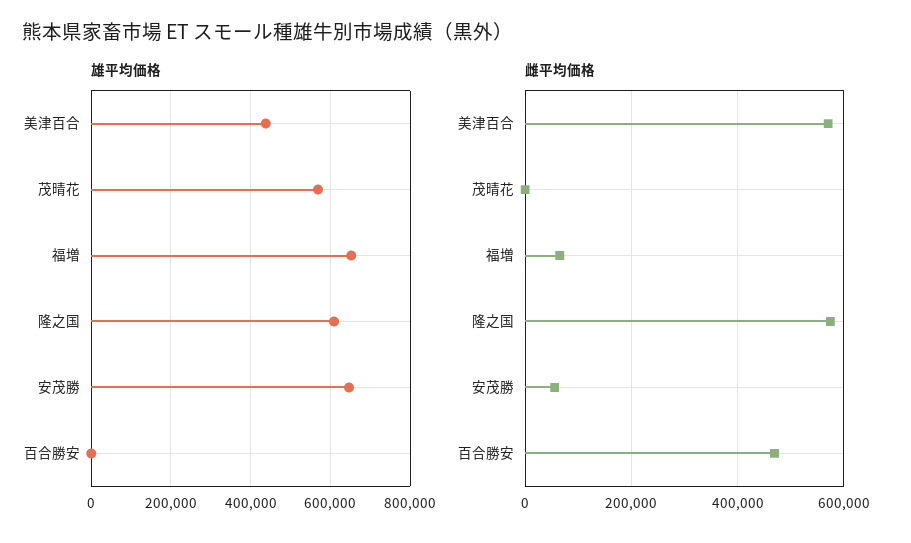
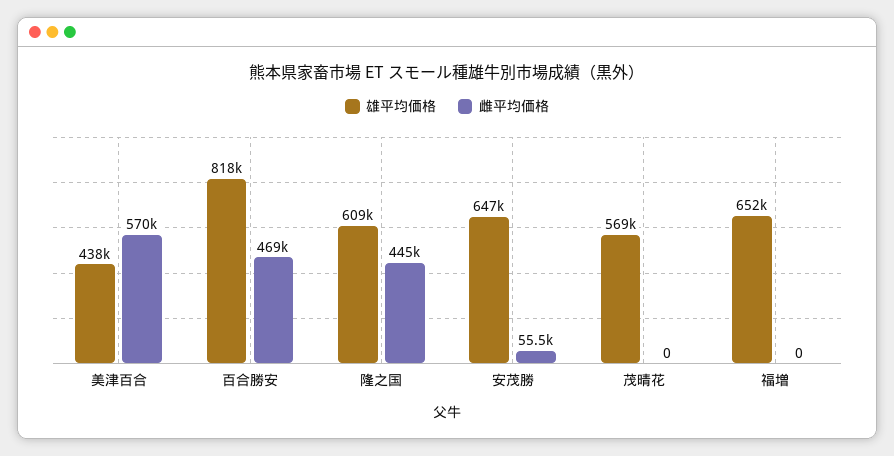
  {
    "雄平均価格": {
      "美津百合": 438000,
      "茂晴花": 569000,
      "福増": 652000,
      "隆之国": 609000,
      "安茂勝": 647000,
-     "百合勝安": 0
+     "百合勝安": 818000
    },
    "雌平均価格": {
      "美津百合": 570000,
      "茂晴花": 0,
-     "福増": 60000,
+     "福増": 0,
-     "隆之国": 580000,
+     "隆之国": 445000,
      "安茂勝": 55500,
      "百合勝安": 469000
    }
  }

